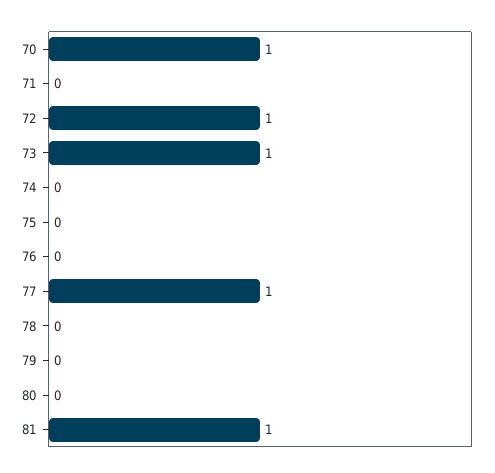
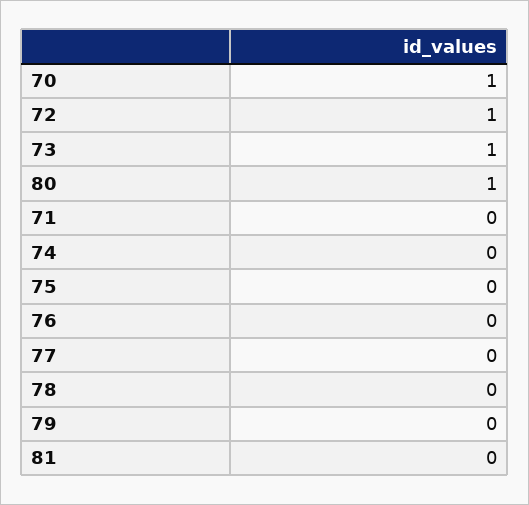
  {
    "70": 1,
    "71": 0,
    "72": 1,
    "73": 1,
    "74": 0,
    "75": 0,
    "76": 0,
-   "77": 1,
+   "77": 0,
    "78": 0,
    "79": 0,
-   "80": 0,
+   "80": 1,
-   "81": 1
+   "81": 0
  }

